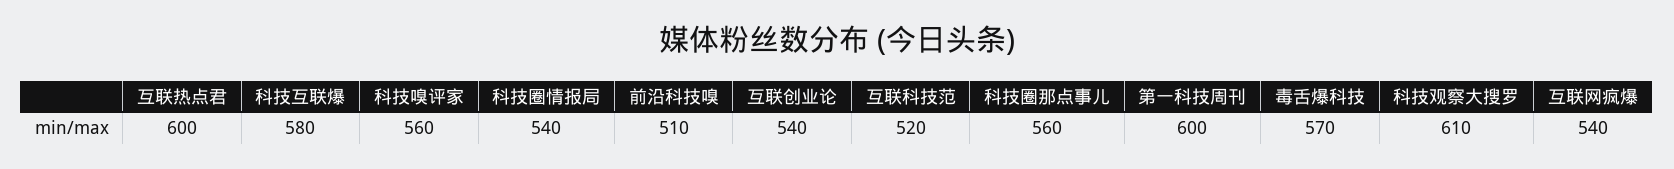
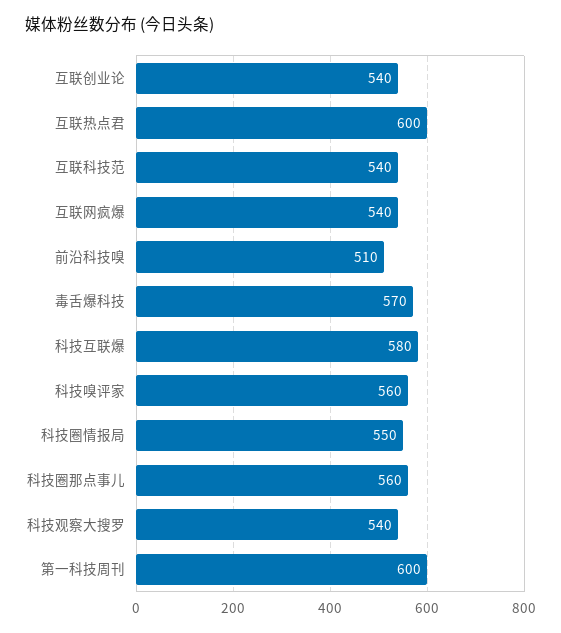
  {
    "互联热点君": 600,
    "科技互联爆": 580,
    "科技嗅评家": 560,
-   "科技圈情报局": 540,
+   "科技圈情报局": 550,
    "前沿科技嗅": 510,
    "互联创业论": 540,
-   "互联科技范": 520,
+   "互联科技范": 540,
    "科技圈那点事儿": 560,
    "第一科技周刊": 600,
    "毒舌爆科技": 570,
-   "科技观察大搜罗": 610,
+   "科技观察大搜罗": 540,
    "互联网疯爆": 540
  }

